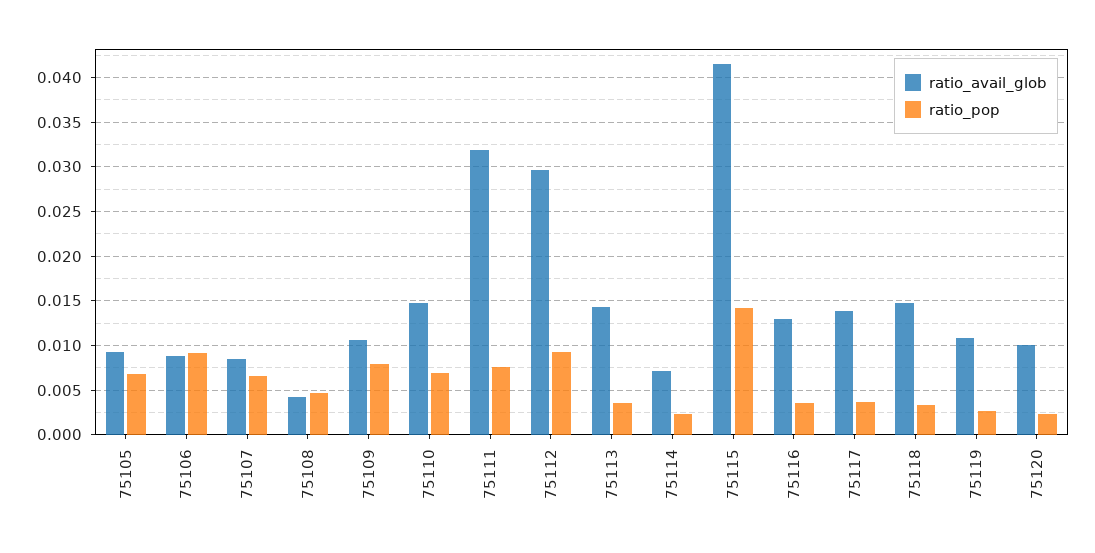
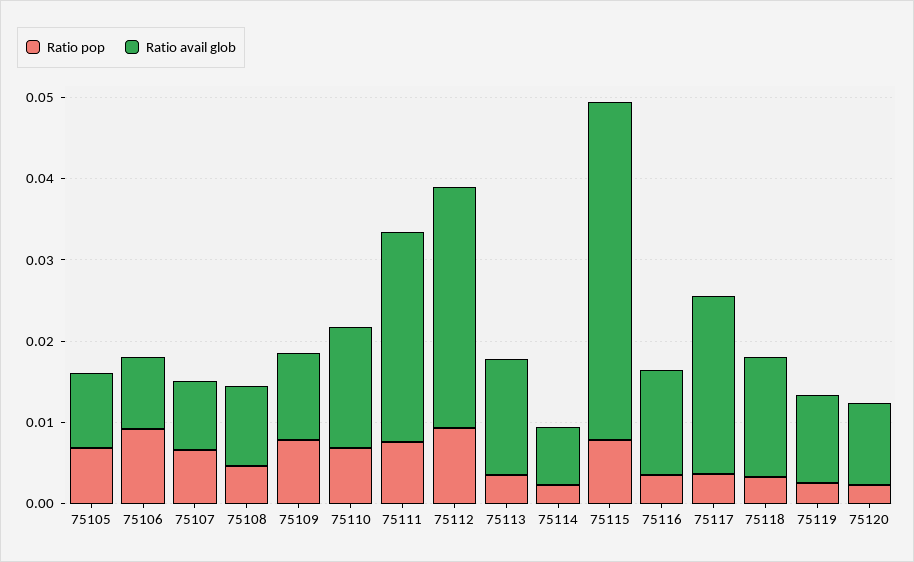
  {
    "ratio_avail_glob": {
      "75105": 0.009,
      "75106": 0.009,
      "75107": 0.009,
-     "75108": 0.004,
+     "75108": 0.01,
      "75109": 0.011,
      "75110": 0.015,
-     "75111": 0.032,
+     "75111": 0.026,
      "75112": 0.03,
      "75113": 0.014,
      "75114": 0.007,
      "75115": 0.042,
      "75116": 0.013,
-     "75117": 0.014,
+     "75117": 0.022,
      "75118": 0.015,
      "75119": 0.011,
      "75120": 0.01
    },
    "ratio_pop": {
      "75105": 0.007,
      "75106": 0.009,
      "75107": 0.007,
      "75108": 0.005,
      "75109": 0.008,
      "75110": 0.007,
      "75111": 0.008,
      "75112": 0.009,
      "75113": 0.004,
      "75114": 0.002,
-     "75115": 0.014,
+     "75115": 0.008,
      "75116": 0.004,
      "75117": 0.004,
      "75118": 0.003,
      "75119": 0.003,
      "75120": 0.002
    }
  }

